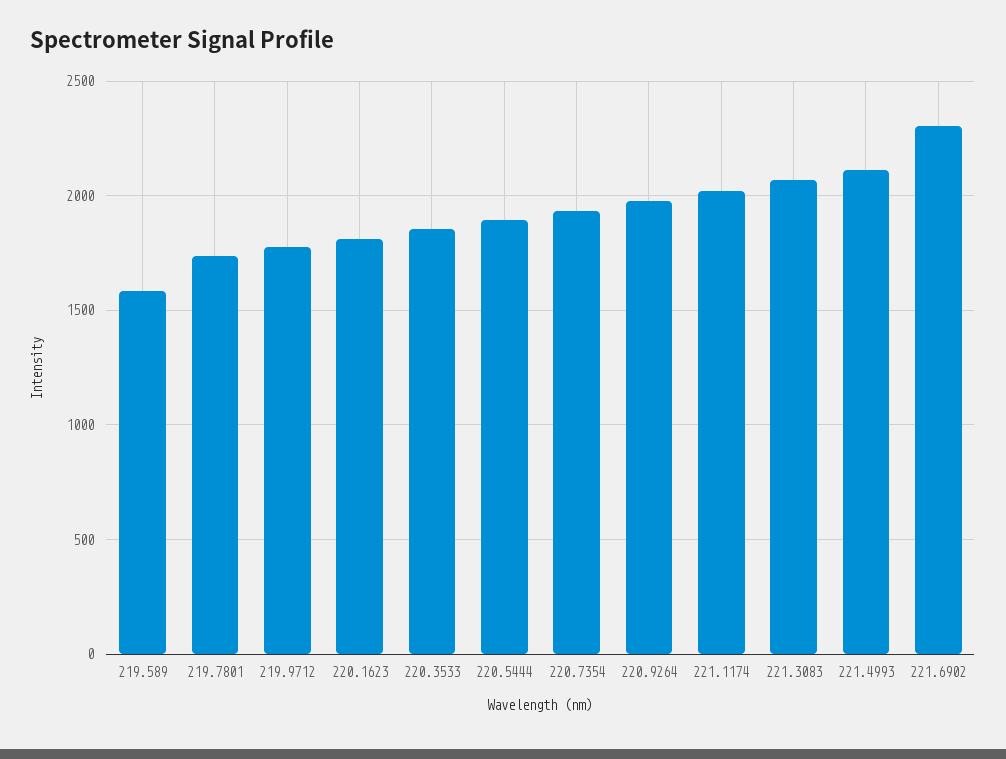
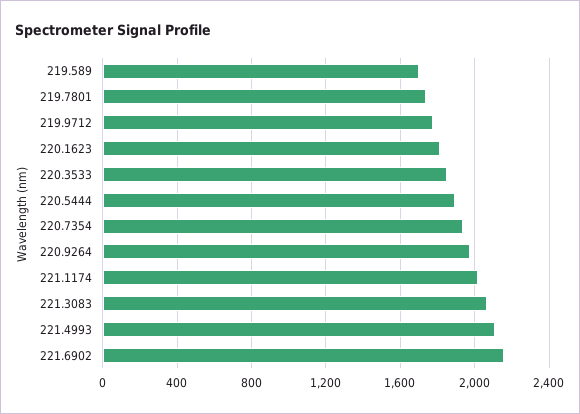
  {
-   "219.589": 1600,
+   "219.589": 1700,
    "219.7801": 1750,
    "219.9712": 1800,
    "220.1623": 1800,
    "220.3533": 1850,
    "220.5444": 1900,
    "220.7354": 1950,
    "220.9264": 2000,
    "221.1174": 2000,
    "221.3083": 2050,
    "221.4993": 2100,
-   "221.6902": 2300
+   "221.6902": 2150
  }

